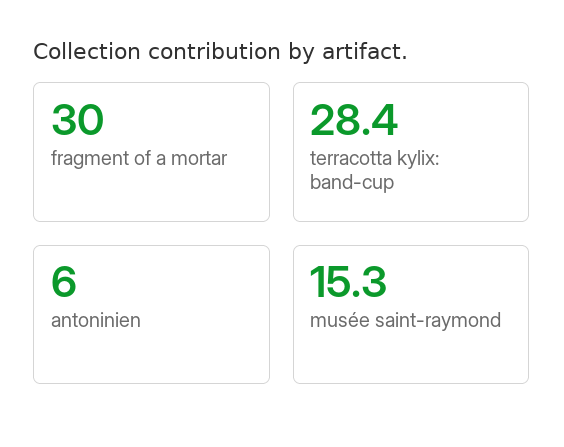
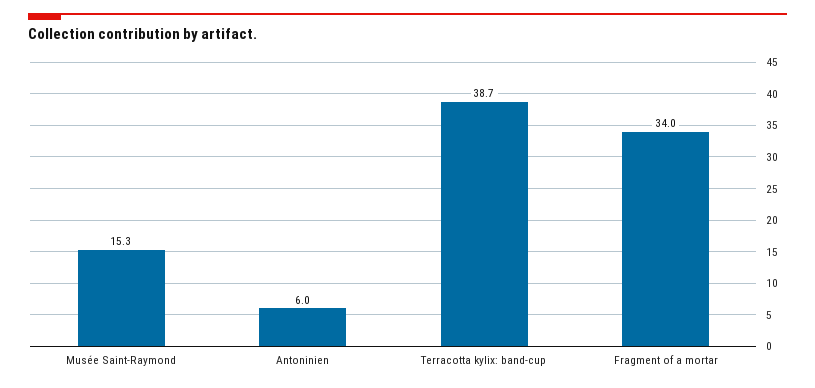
  {
-   "fragment of a mortar": 30,
+   "fragment of a mortar": 34,
-   "terracotta kylix: band-cup": 28.4,
+   "terracotta kylix: band-cup": 38.7,
    "antoninien": 6,
    "musée saint-raymond": 15.3
  }

